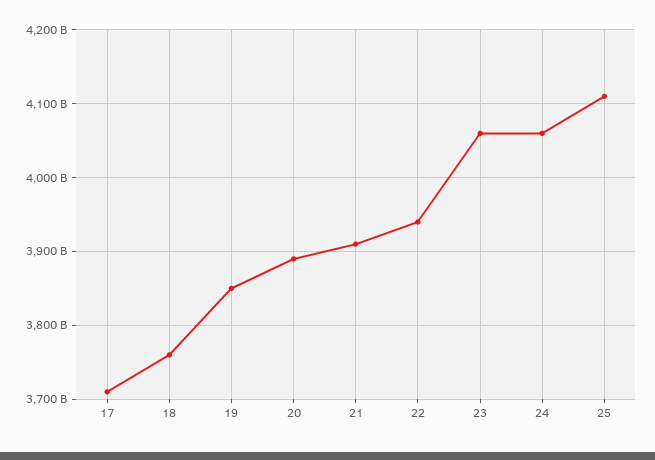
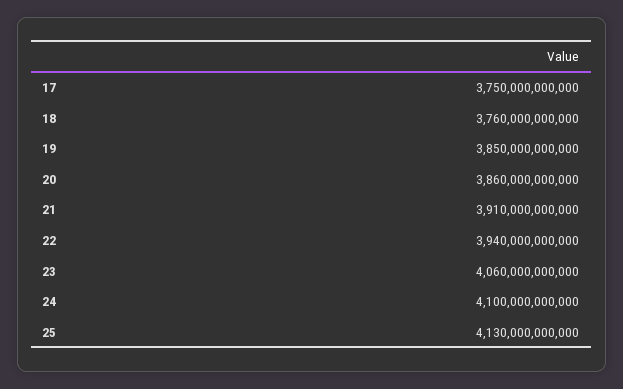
  {
-   "17": 3710000000000,
+   "17": 3750000000000,
    "18": 3760000000000,
    "19": 3850000000000,
-   "20": 3890000000000,
+   "20": 3860000000000,
    "21": 3910000000000,
    "22": 3940000000000,
    "23": 4060000000000,
-   "24": 4060000000000,
+   "24": 4100000000000,
-   "25": 4110000000000
+   "25": 4130000000000
  }

